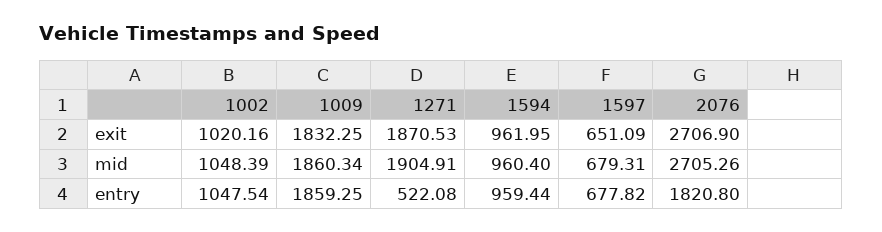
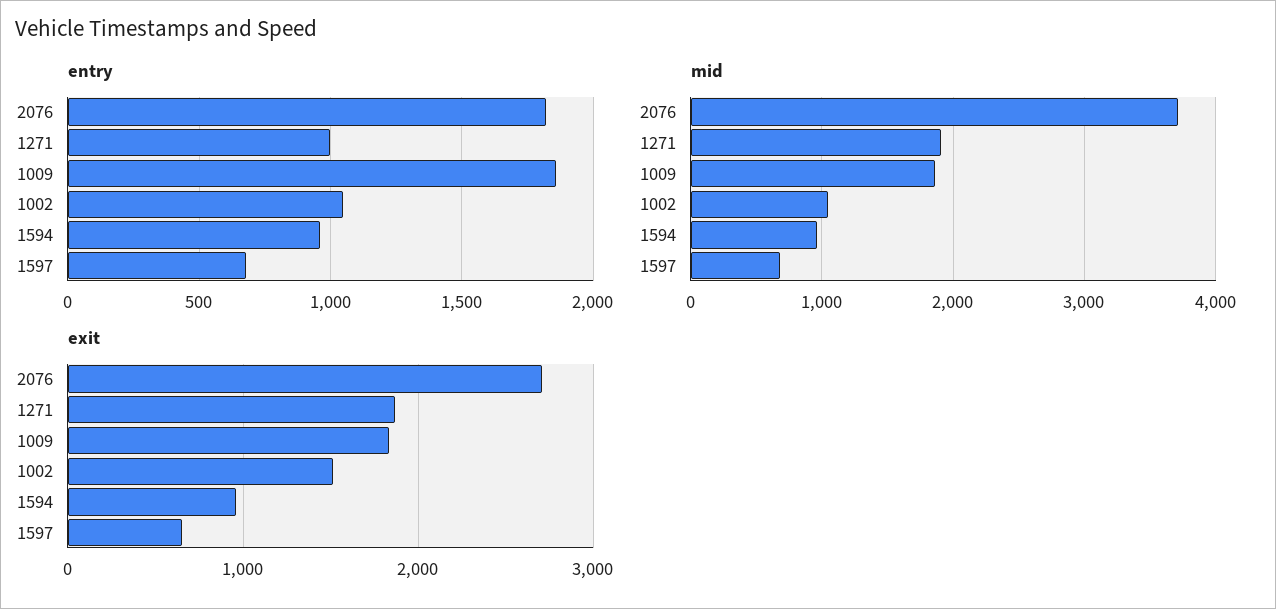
  {
    "exit": {
-     "1002": 1020.16,
+     "1002": 1500,
      "1009": 1832.25,
      "1271": 1870.53,
      "1594": 961.95,
      "1597": 651.09,
      "2076": 2706.9
    },
    "mid": {
      "1002": 1048.39,
      "1009": 1860.34,
      "1271": 1904.91,
      "1594": 960.4,
      "1597": 679.31,
-     "2076": 2705.26
+     "2076": 3700
    },
    "entry": {
      "1002": 1047.54,
      "1009": 1859.25,
-     "1271": 522.08,
+     "1271": 1000,
      "1594": 959.44,
      "1597": 677.82,
      "2076": 1820.8
    }
  }

